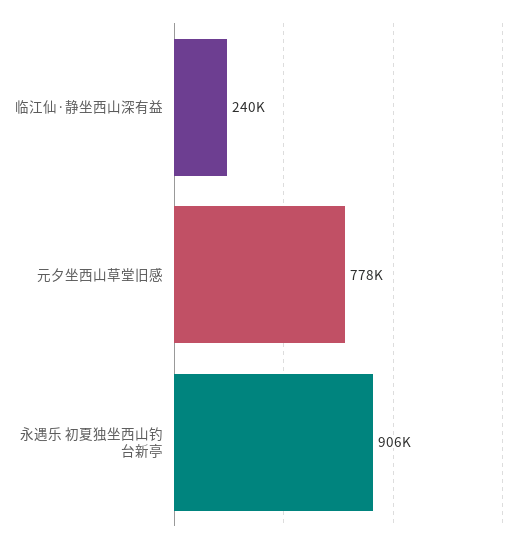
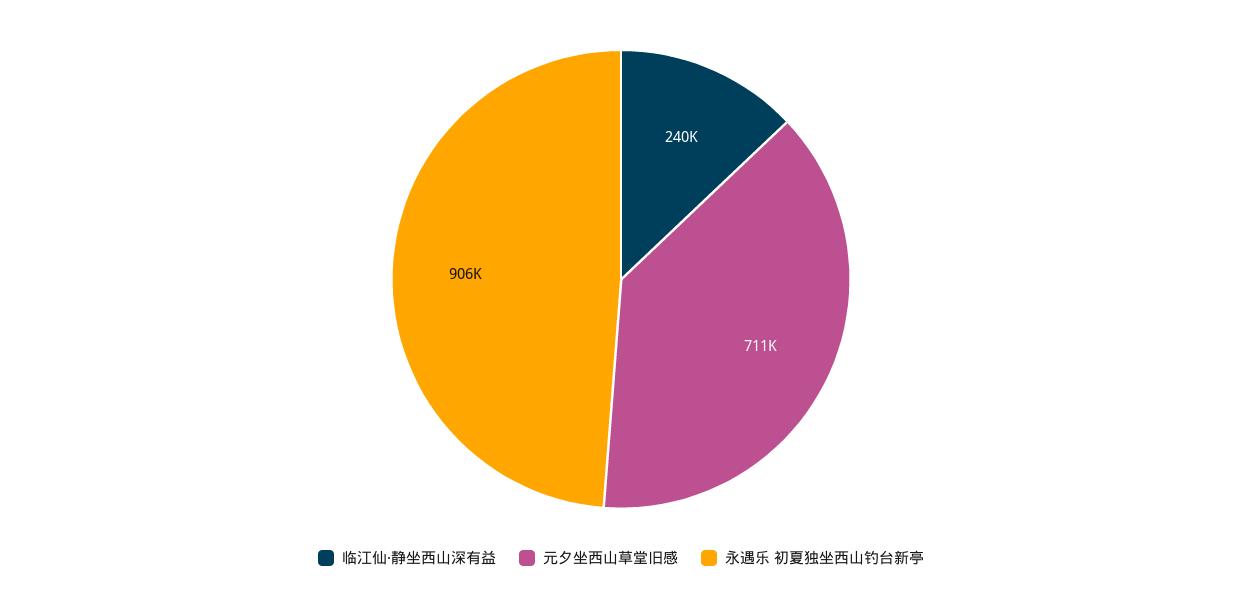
  {
    "临江仙·静坐西山深有益": 240000,
-   "元夕坐西山草堂旧感": 778000,
+   "元夕坐西山草堂旧感": 711000,
    "永遇乐 初夏独坐西山钓台新亭": 906000
  }

